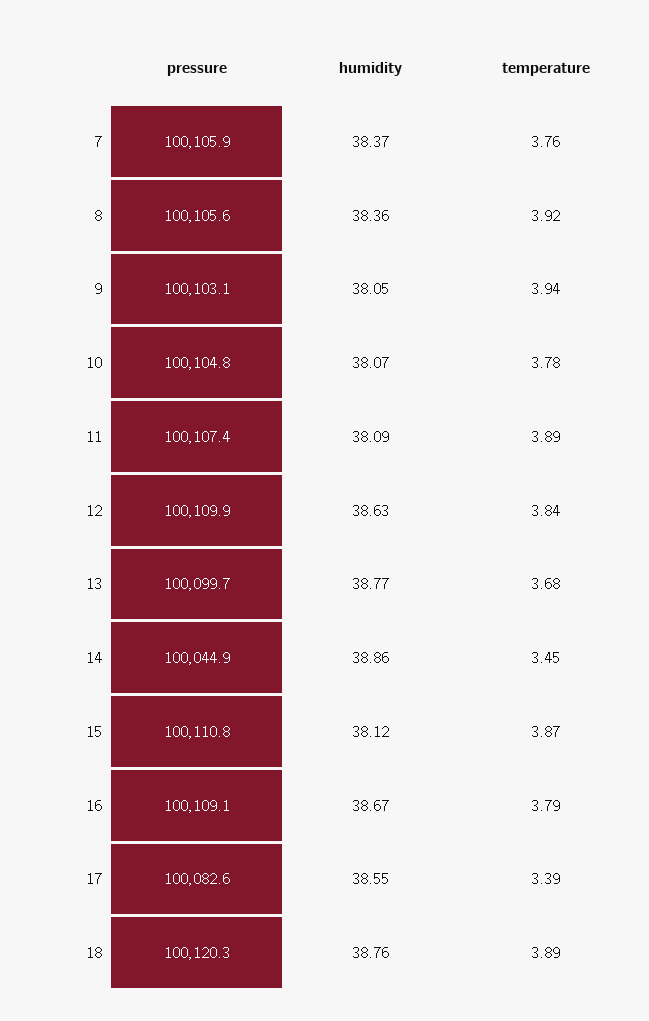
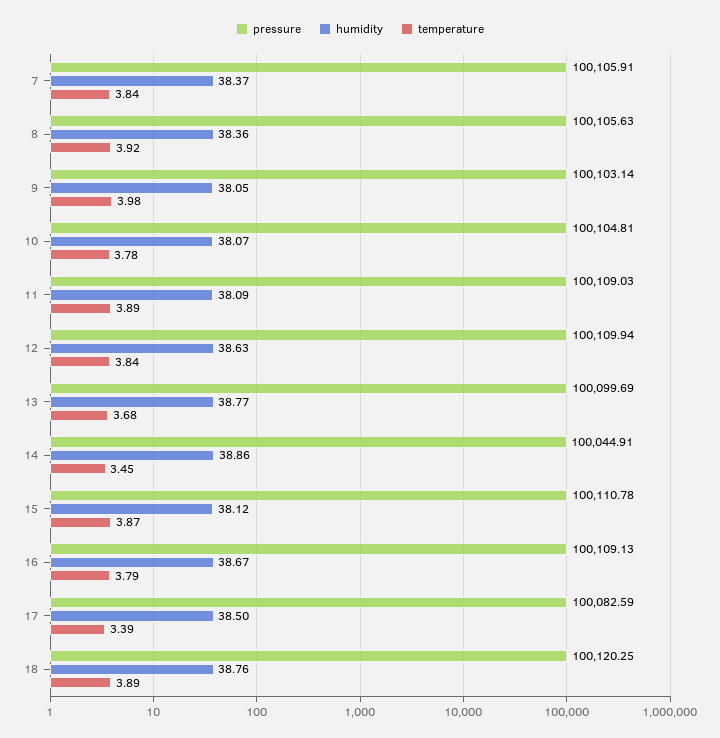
  {
    "pressure": {
      "7": 100105.91,
      "8": 100105.63,
      "9": 100103.14,
      "10": 100104.81,
-     "11": 100107.4,
+     "11": 100109.03,
      "12": 100109.94,
      "13": 100099.69,
      "14": 100044.91,
      "15": 100110.78,
      "16": 100109.13,
      "17": 100082.59,
      "18": 100120.25
    },
    "humidity": {
      "7": 38.37,
      "8": 38.36,
      "9": 38.05,
      "10": 38.07,
      "11": 38.09,
      "12": 38.63,
      "13": 38.77,
      "14": 38.86,
      "15": 38.12,
      "16": 38.67,
-     "17": 38.55,
+     "17": 38.5,
      "18": 38.76
    },
    "temperature": {
-     "7": 3.76,
+     "7": 3.84,
      "8": 3.92,
-     "9": 3.94,
+     "9": 3.98,
      "10": 3.78,
      "11": 3.89,
      "12": 3.84,
      "13": 3.68,
      "14": 3.45,
      "15": 3.87,
      "16": 3.79,
      "17": 3.39,
      "18": 3.89
    }
  }

